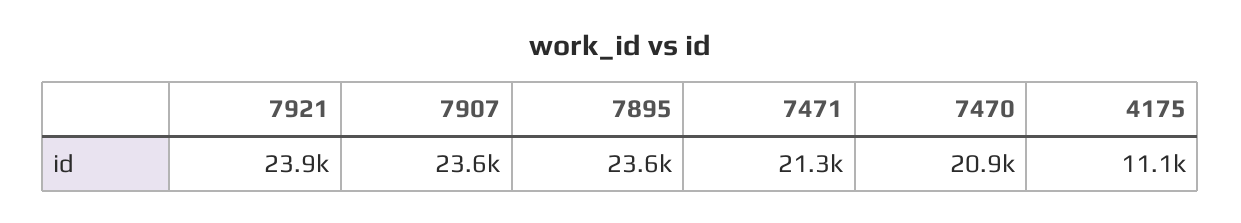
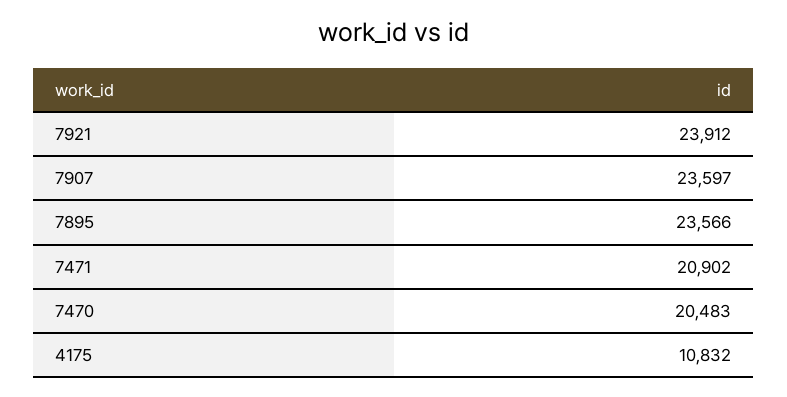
  {
    "7921": 23912,
    "7907": 23597,
    "7895": 23566,
-   "7471": 21300,
+   "7471": 20902,
-   "7470": 20900,
+   "7470": 20483,
-   "4175": 11100
+   "4175": 10832
  }

